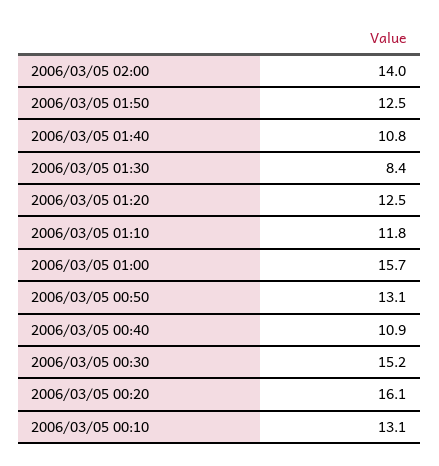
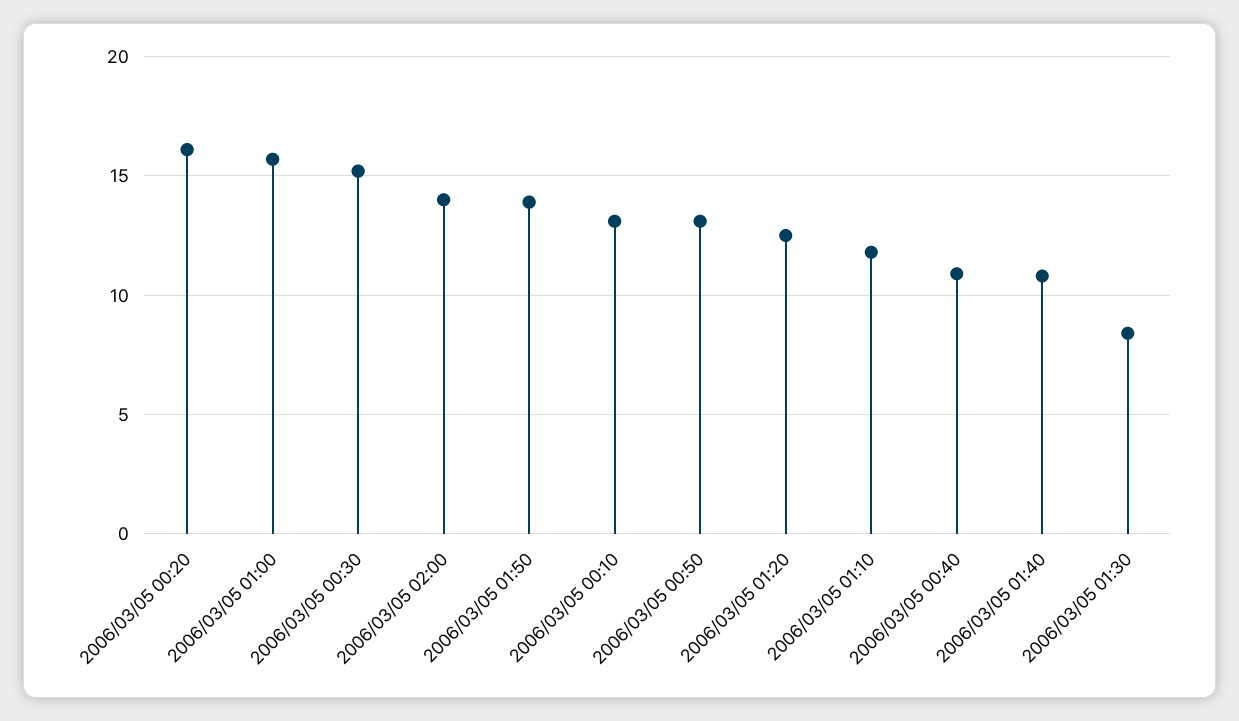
  {
    "2006/03/05 02:00": 14,
-   "2006/03/05 01:50": 12.5,
+   "2006/03/05 01:50": 14,
    "2006/03/05 01:40": 10.8,
    "2006/03/05 01:30": 8.4,
    "2006/03/05 01:20": 12.5,
    "2006/03/05 01:10": 11.8,
    "2006/03/05 01:00": 15.7,
    "2006/03/05 00:50": 13.1,
    "2006/03/05 00:40": 10.9,
    "2006/03/05 00:30": 15.2,
    "2006/03/05 00:20": 16.1,
    "2006/03/05 00:10": 13.1
  }

